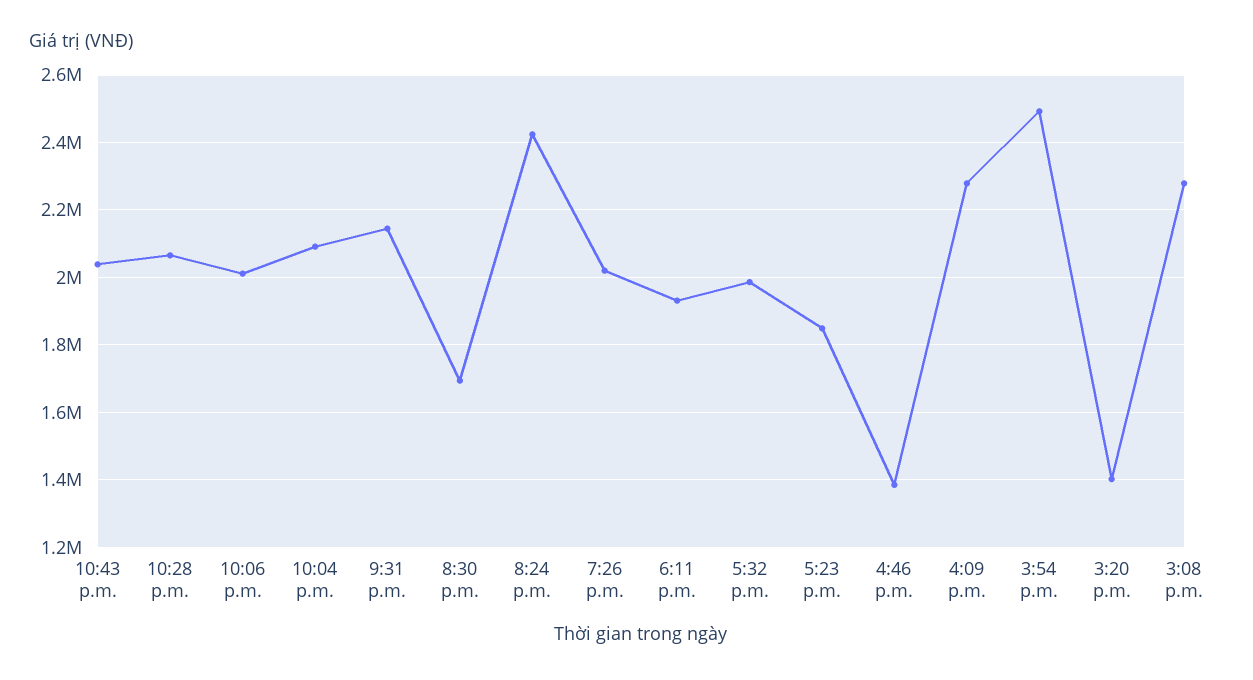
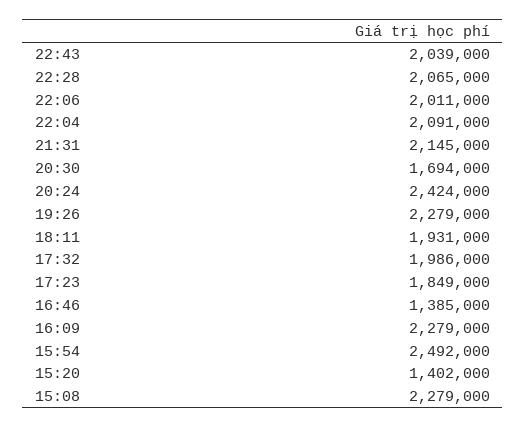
  {
    "10:43 p.m.": 2039000,
    "10:28 p.m.": 2065000,
    "10:06 p.m.": 2011000,
    "10:04 p.m.": 2091000,
    "9:31 p.m.": 2145000,
    "8:30 p.m.": 1694000,
    "8:24 p.m.": 2424000,
-   "7:26 p.m.": 2020000,
+   "7:26 p.m.": 2279000,
    "6:11 p.m.": 1931000,
    "5:32 p.m.": 1986000,
    "5:23 p.m.": 1849000,
    "4:46 p.m.": 1385000,
    "4:09 p.m.": 2279000,
    "3:54 p.m.": 2492000,
    "3:20 p.m.": 1402000,
    "3:08 p.m.": 2279000
  }

